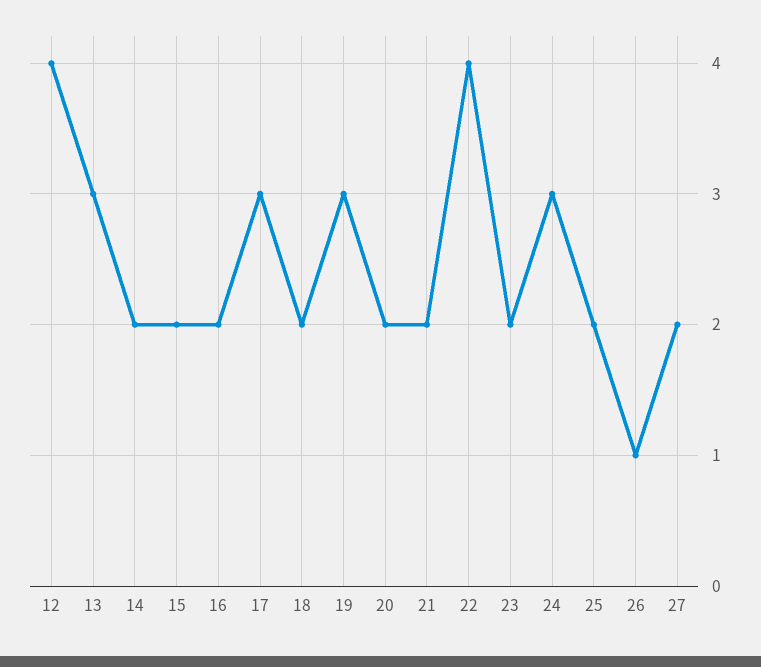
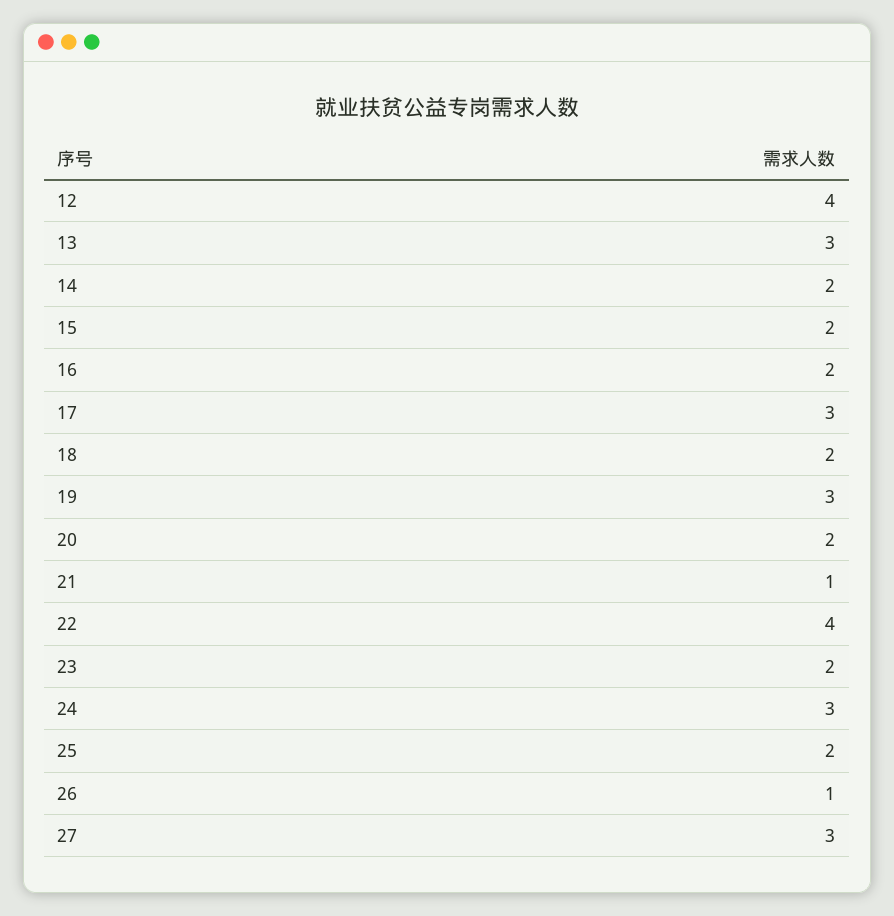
  {
    "12": 4,
    "13": 3,
    "14": 2,
    "15": 2,
    "16": 2,
    "17": 3,
    "18": 2,
    "19": 3,
    "20": 2,
-   "21": 2,
+   "21": 1,
    "22": 4,
    "23": 2,
    "24": 3,
    "25": 2,
    "26": 1,
-   "27": 2
+   "27": 3
  }

